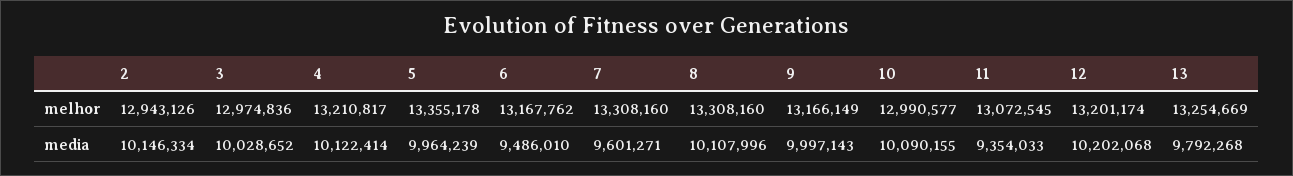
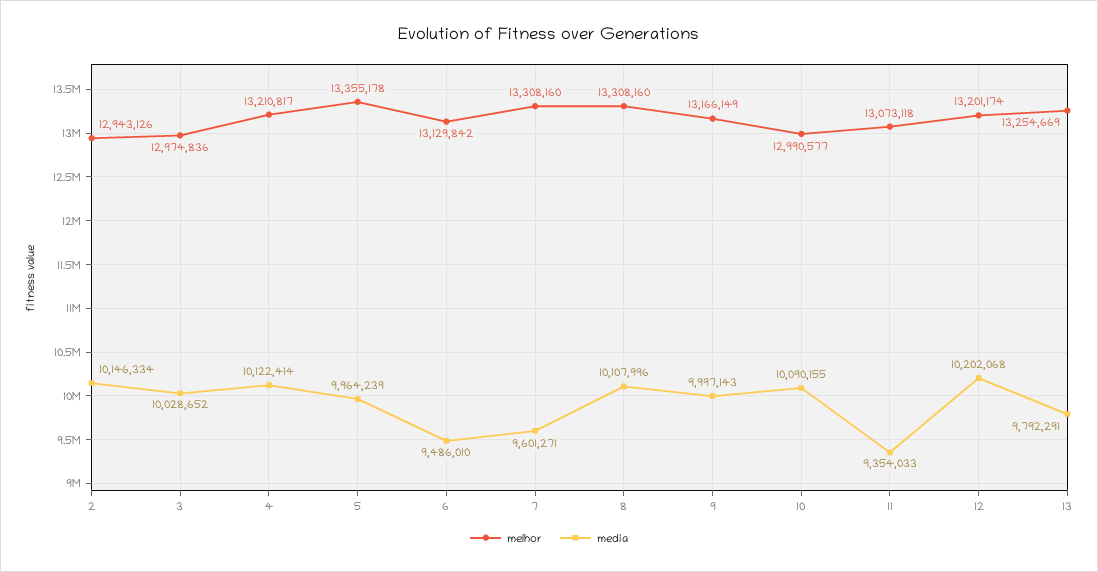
  {
    "melhor": {
      "2": 12943126,
      "3": 12974836,
      "4": 13210817,
      "5": 13355178,
-     "6": 13167762,
+     "6": 13129842,
      "7": 13308160,
      "8": 13308160,
      "9": 13166149,
      "10": 12990577,
-     "11": 13072545,
+     "11": 13073118,
      "12": 13201174,
      "13": 13254669
    },
    "media": {
      "2": 10146334,
      "3": 10028652,
      "4": 10122414,
      "5": 9964239,
      "6": 9486010,
      "7": 9601271,
      "8": 10107996,
      "9": 9997143,
      "10": 10090155,
      "11": 9354033,
      "12": 10202068,
-     "13": 9792268
+     "13": 9792291
    }
  }

